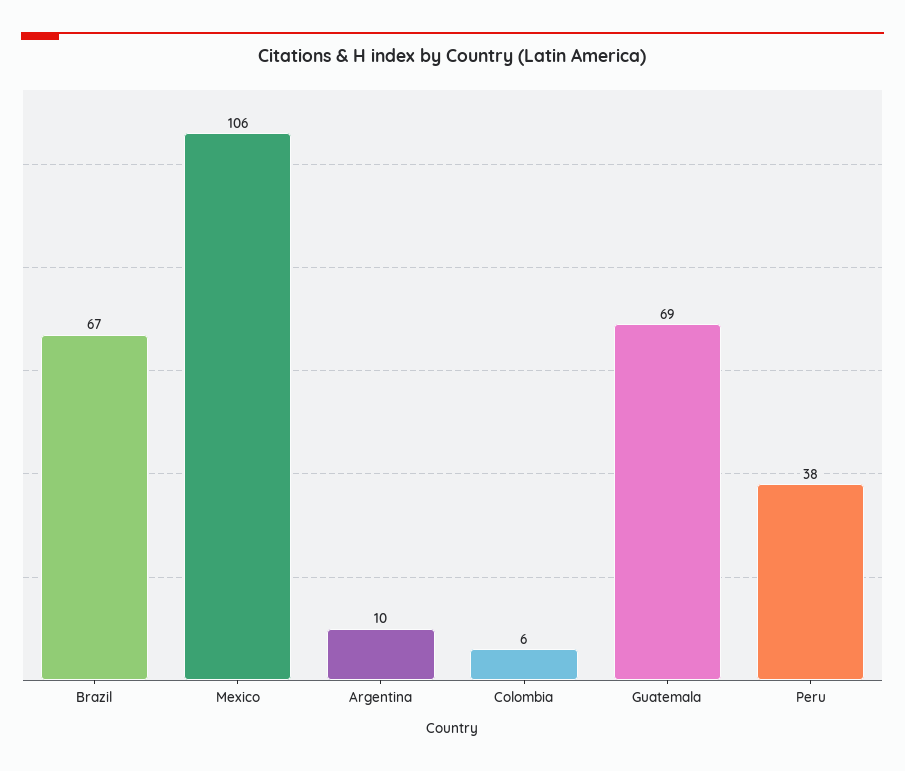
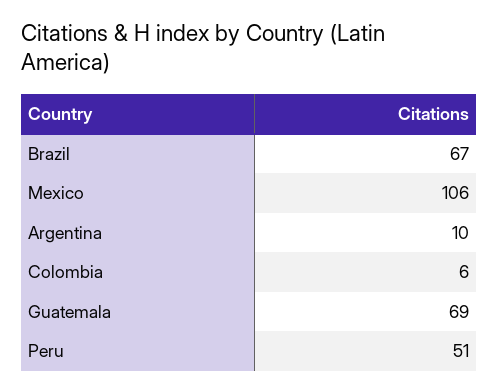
  {
    "Brazil": 67,
    "Mexico": 106,
    "Argentina": 10,
    "Colombia": 6,
    "Guatemala": 69,
-   "Peru": 38
+   "Peru": 51
  }

